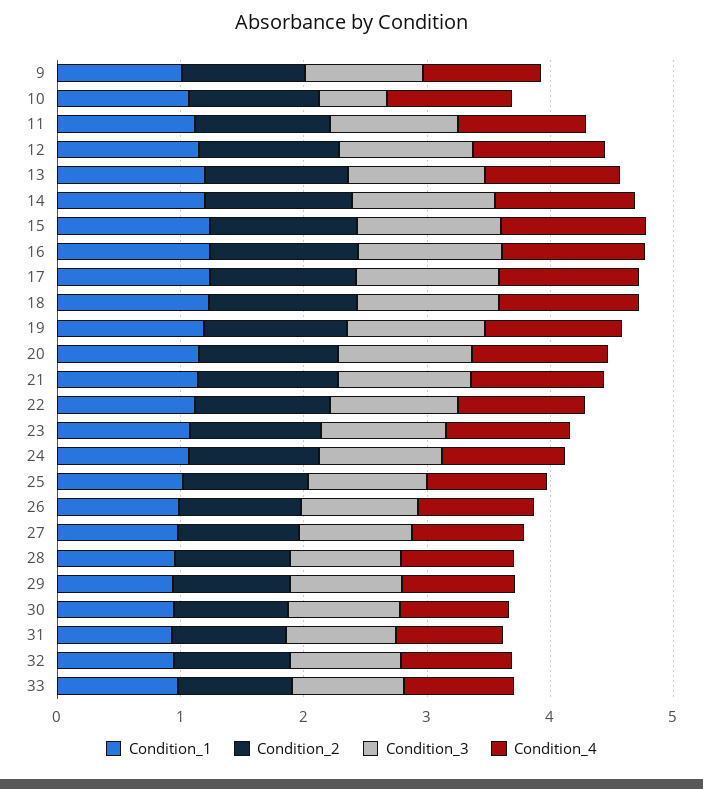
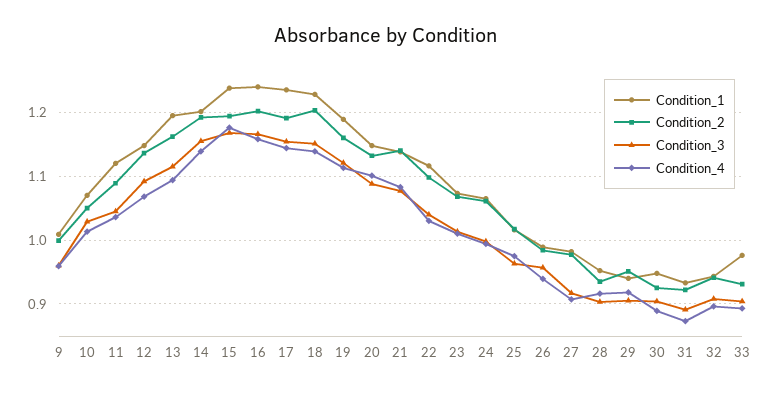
  {
    "Condition_1": {
      "9": 1.01,
      "10": 1.07,
      "11": 1.12,
      "12": 1.15,
      "13": 1.2,
      "14": 1.2,
      "15": 1.24,
      "16": 1.24,
      "17": 1.24,
      "18": 1.23,
      "19": 1.19,
      "20": 1.15,
      "21": 1.14,
      "22": 1.12,
      "23": 1.07,
      "24": 1.07,
      "25": 1.02,
      "26": 0.99,
      "27": 0.98,
      "28": 0.95,
      "29": 0.94,
      "30": 0.95,
      "31": 0.93,
      "32": 0.94,
      "33": 0.98
    },
    "Condition_2": {
      "9": 1,
      "10": 1.05,
      "11": 1.09,
      "12": 1.14,
      "13": 1.16,
      "14": 1.19,
      "15": 1.19,
      "16": 1.2,
      "17": 1.19,
      "18": 1.2,
      "19": 1.16,
      "20": 1.13,
      "21": 1.14,
      "22": 1.1,
      "23": 1.07,
      "24": 1.06,
      "25": 1.02,
      "26": 0.98,
      "27": 0.98,
      "28": 0.94,
      "29": 0.95,
      "30": 0.93,
      "31": 0.92,
      "32": 0.94,
      "33": 0.93
    },
    "Condition_3": {
      "9": 0.96,
-     "10": 0.6,
+     "10": 1.03,
      "11": 1.05,
      "12": 1.09,
      "13": 1.12,
      "14": 1.16,
      "15": 1.17,
      "16": 1.17,
      "17": 1.15,
      "18": 1.15,
      "19": 1.12,
      "20": 1.09,
      "21": 1.08,
      "22": 1.04,
      "23": 1.01,
      "24": 1,
      "25": 0.96,
      "26": 0.96,
      "27": 0.92,
      "28": 0.9,
      "29": 0.91,
      "30": 0.9,
      "31": 0.89,
      "32": 0.91,
      "33": 0.9
    },
    "Condition_4": {
      "9": 0.96,
      "10": 1.01,
      "11": 1.04,
      "12": 1.07,
      "13": 1.09,
      "14": 1.14,
      "15": 1.18,
      "16": 1.16,
      "17": 1.14,
      "18": 1.14,
      "19": 1.11,
      "20": 1.1,
      "21": 1.08,
      "22": 1.03,
      "23": 1.01,
      "24": 0.99,
      "25": 0.98,
      "26": 0.94,
      "27": 0.91,
      "28": 0.92,
      "29": 0.92,
      "30": 0.89,
      "31": 0.87,
      "32": 0.9,
      "33": 0.89
    }
  }

